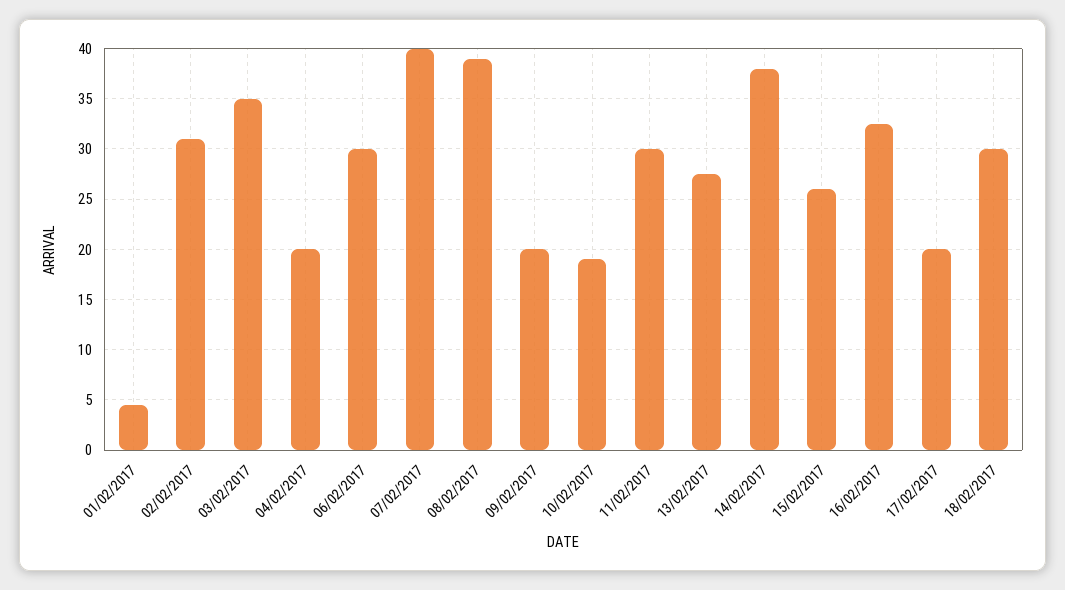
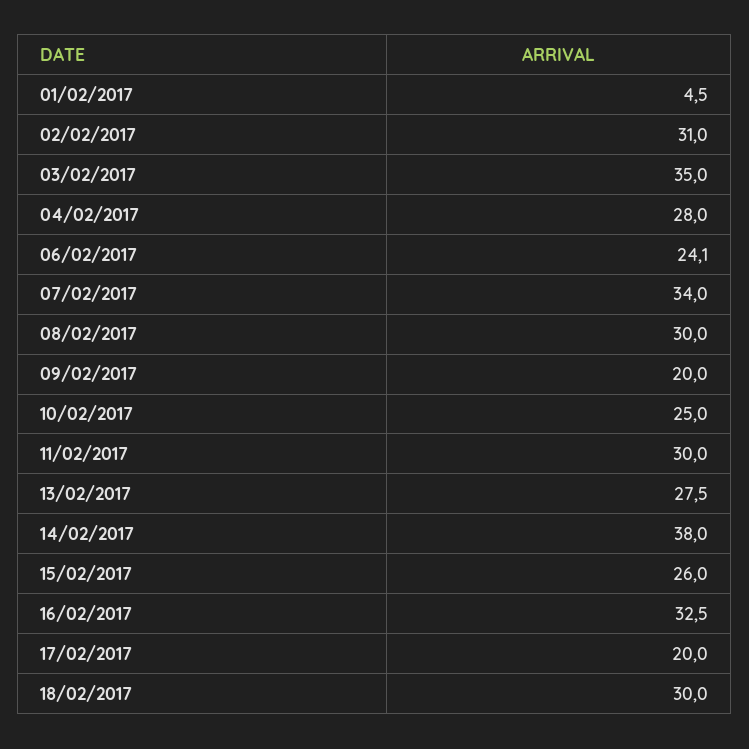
  {
    "01/02/2017": 4.5,
    "02/02/2017": 31,
    "03/02/2017": 35,
-   "04/02/2017": 20,
+   "04/02/2017": 28,
-   "06/02/2017": 30,
+   "06/02/2017": 24.1,
-   "07/02/2017": 40,
+   "07/02/2017": 34,
-   "08/02/2017": 39,
+   "08/02/2017": 30,
    "09/02/2017": 20,
-   "10/02/2017": 19,
+   "10/02/2017": 25,
    "11/02/2017": 30,
    "13/02/2017": 27.5,
    "14/02/2017": 38,
    "15/02/2017": 26,
    "16/02/2017": 32.5,
    "17/02/2017": 20,
    "18/02/2017": 30
  }

